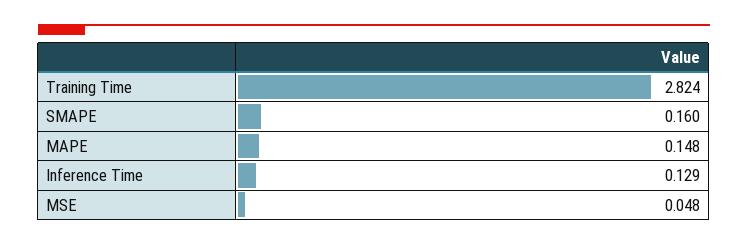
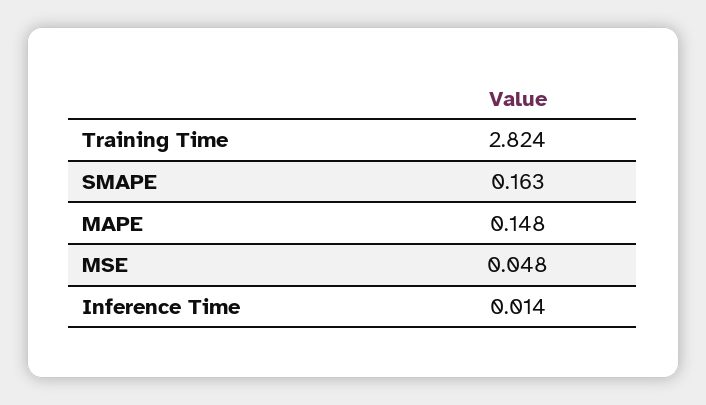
  {
    "Training Time": 2.824,
-   "SMAPE": 0.16,
+   "SMAPE": 0.163,
    "MAPE": 0.148,
-   "Inference Time": 0.129,
+   "Inference Time": 0.014,
    "MSE": 0.048
  }

